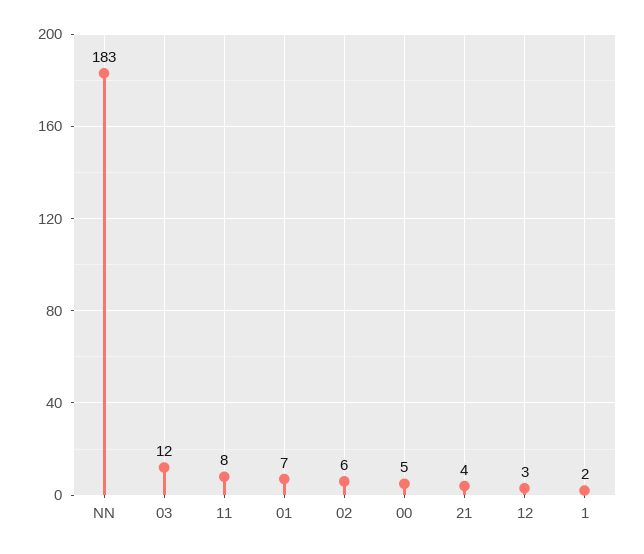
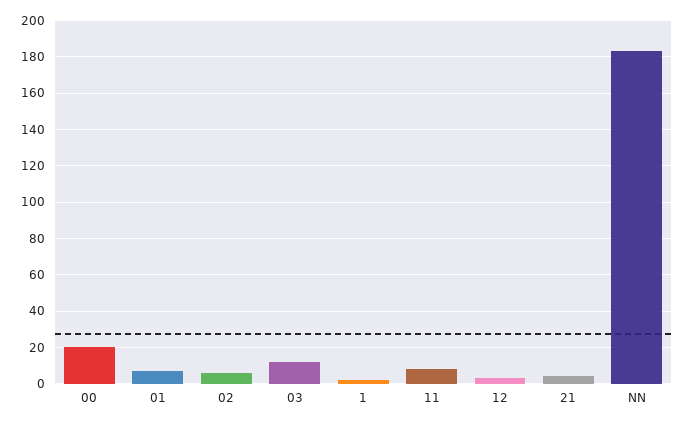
  {
    "NN": 183,
    "03": 12,
    "11": 8,
    "01": 7,
    "02": 6,
-   "00": 5,
+   "00": 20,
    "21": 4,
    "12": 3,
    "1": 2
  }

